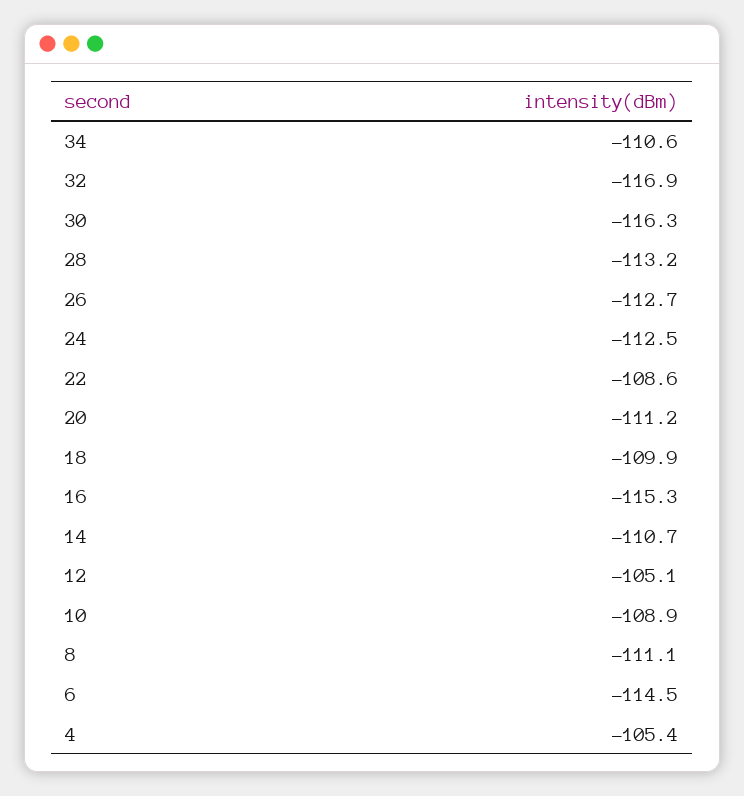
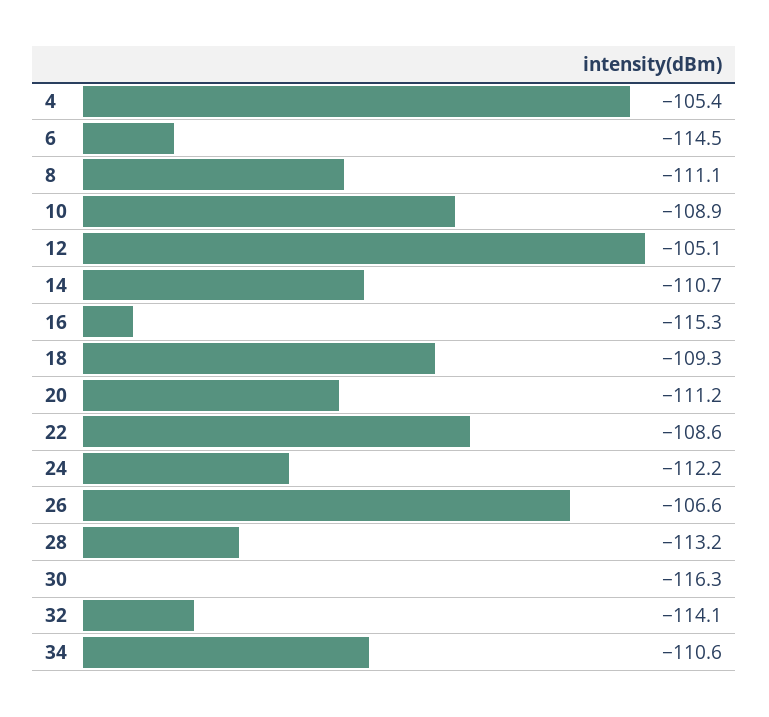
  {
    "34": -110.6,
-   "32": -116.9,
+   "32": -114.1,
    "30": -116.3,
    "28": -113.2,
-   "26": -112.7,
+   "26": -106.6,
-   "24": -112.5,
+   "24": -112.2,
    "22": -108.6,
    "20": -111.2,
-   "18": -109.9,
+   "18": -109.3,
    "16": -115.3,
    "14": -110.7,
    "12": -105.1,
    "10": -108.9,
    "8": -111.1,
    "6": -114.5,
    "4": -105.4
  }

